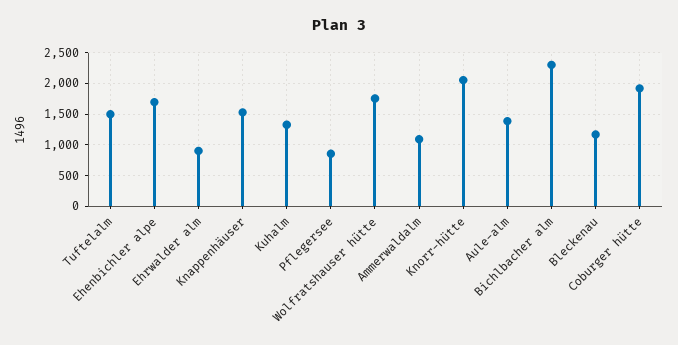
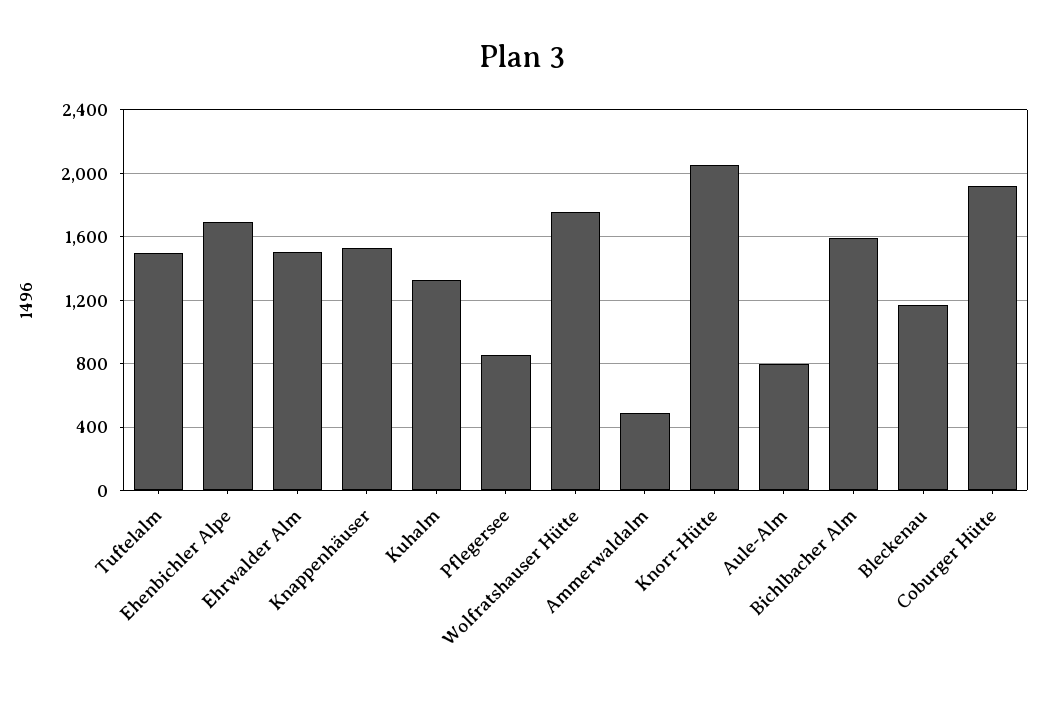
  {
    "Tuftelalm": 1500,
    "Ehenbichler alpe": 1700,
-   "Ehrwalder alm": 900,
+   "Ehrwalder alm": 1500,
    "Knappenhäuser": 1550,
    "Kuhalm": 1350,
    "Pflegersee": 850,
    "Wolfratshauser hütte": 1750,
-   "Ammerwaldalm": 1100,
+   "Ammerwaldalm": 500,
    "Knorr-hütte": 2050,
-   "Aule-alm": 1400,
+   "Aule-alm": 800,
-   "Bichlbacher alm": 2300,
+   "Bichlbacher alm": 1600,
    "Bleckenau": 1150,
    "Coburger hütte": 1900
  }

